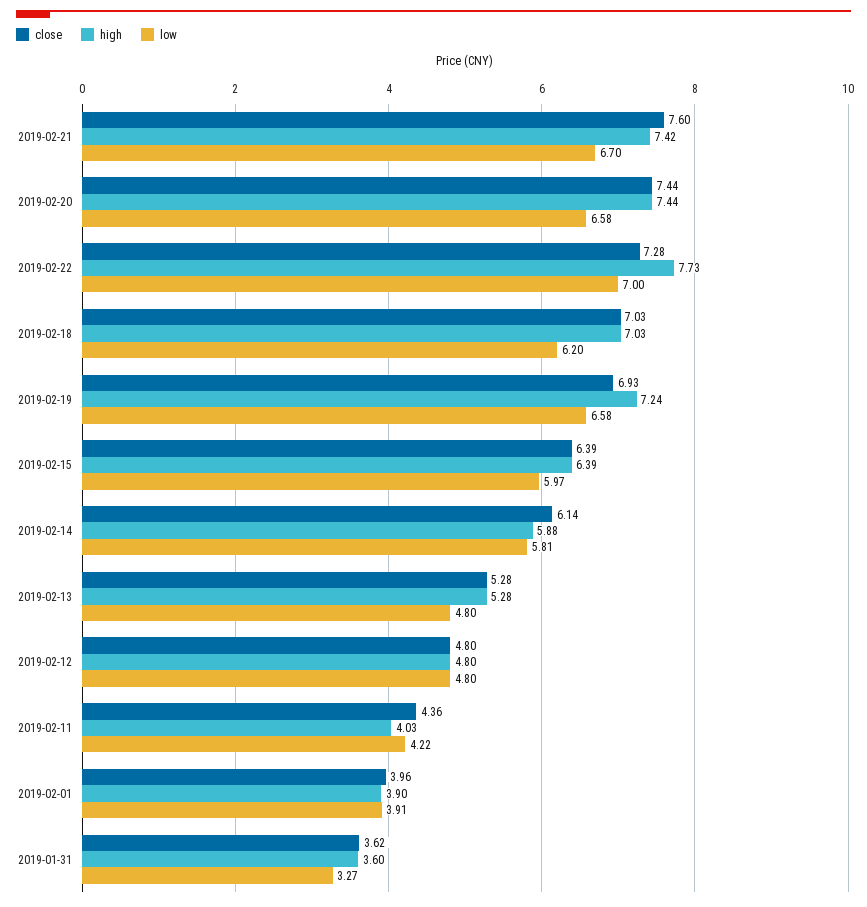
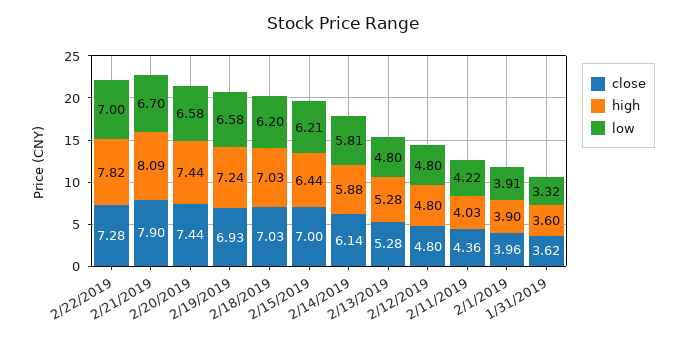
  {
    "close": {
-     "2019-02-21": 7.6,
+     "2019-02-21": 7.9,
      "2019-02-20": 7.44,
      "2019-02-22": 7.28,
      "2019-02-18": 7.03,
      "2019-02-19": 6.93,
-     "2019-02-15": 6.39,
+     "2019-02-15": 7,
      "2019-02-14": 6.14,
      "2019-02-13": 5.28,
      "2019-02-12": 4.8,
      "2019-02-11": 4.36,
      "2019-02-01": 3.96,
      "2019-01-31": 3.62
    },
    "high": {
-     "2019-02-21": 7.42,
+     "2019-02-21": 8.09,
      "2019-02-20": 7.44,
-     "2019-02-22": 7.73,
+     "2019-02-22": 7.82,
      "2019-02-18": 7.03,
      "2019-02-19": 7.24,
-     "2019-02-15": 6.39,
+     "2019-02-15": 6.44,
      "2019-02-14": 5.88,
      "2019-02-13": 5.28,
      "2019-02-12": 4.8,
      "2019-02-11": 4.03,
      "2019-02-01": 3.9,
      "2019-01-31": 3.6
    },
    "low": {
      "2019-02-21": 6.7,
      "2019-02-20": 6.58,
      "2019-02-22": 7,
      "2019-02-18": 6.2,
      "2019-02-19": 6.58,
-     "2019-02-15": 5.97,
+     "2019-02-15": 6.21,
      "2019-02-14": 5.81,
      "2019-02-13": 4.8,
      "2019-02-12": 4.8,
      "2019-02-11": 4.22,
      "2019-02-01": 3.91,
-     "2019-01-31": 3.27
+     "2019-01-31": 3.32
    }
  }

